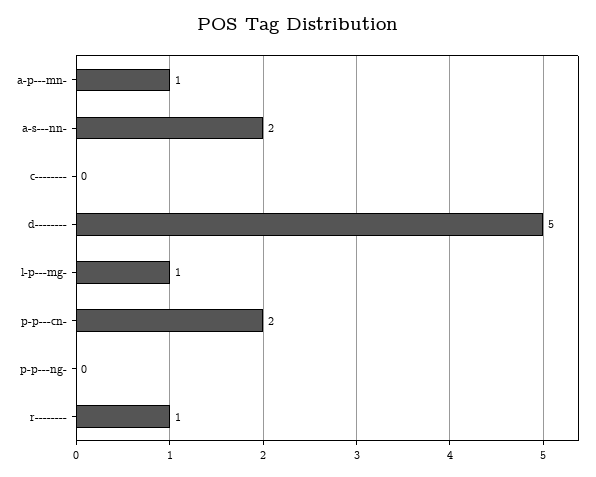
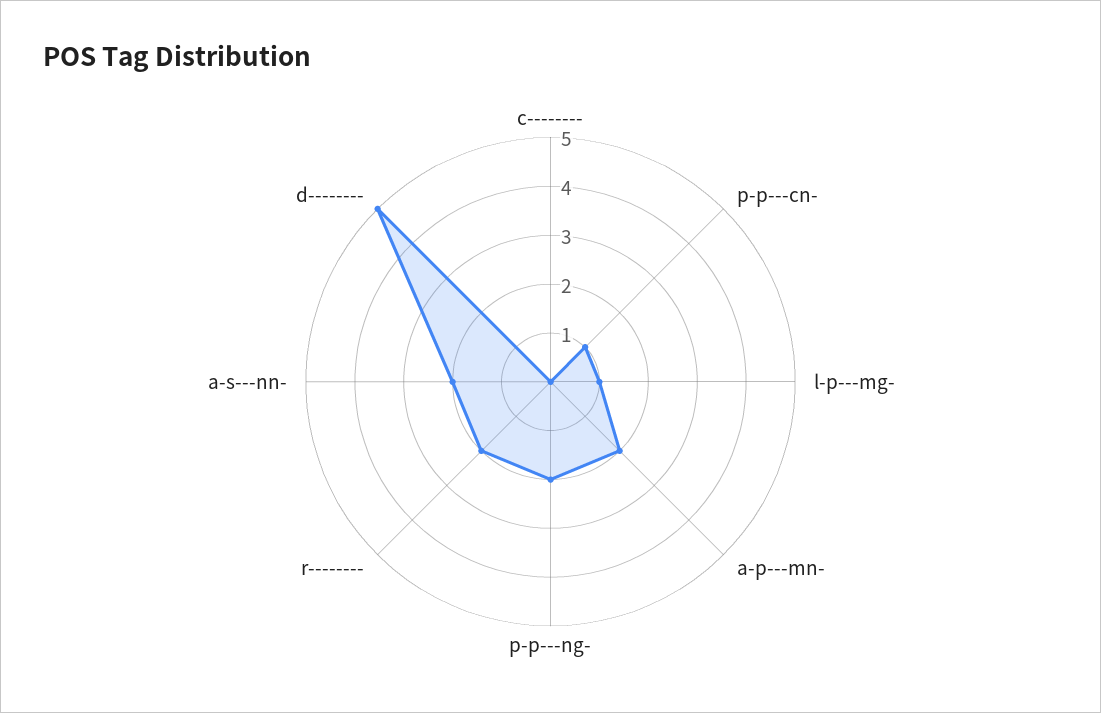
  {
-   "a-p---mn-": 1,
+   "a-p---mn-": 2,
    "a-s---nn-": 2,
    "c--------": 0,
    "d--------": 5,
    "l-p---mg-": 1,
-   "p-p---cn-": 2,
+   "p-p---cn-": 1,
-   "p-p---ng-": 0,
+   "p-p---ng-": 2,
-   "r--------": 1
+   "r--------": 2
  }

